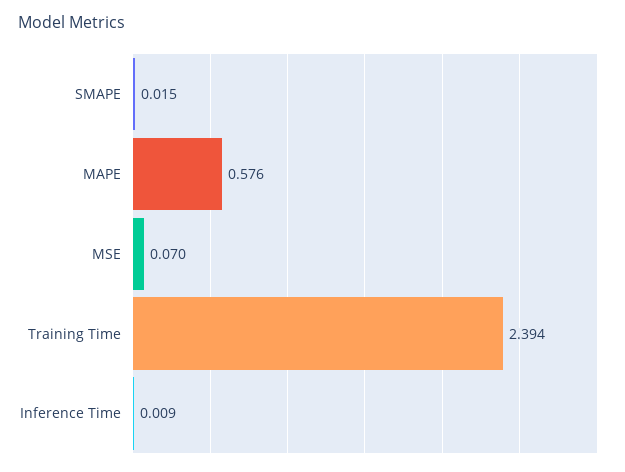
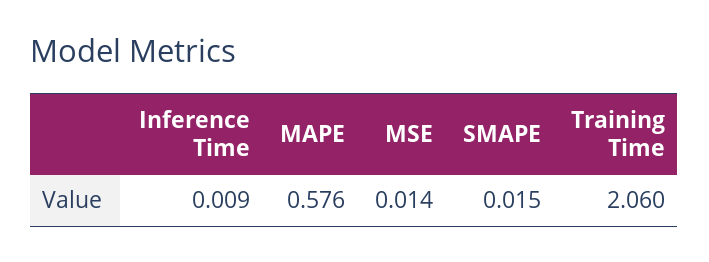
  {
    "SMAPE": 0.015,
    "MAPE": 0.576,
-   "MSE": 0.07,
+   "MSE": 0.014,
-   "Training Time": 2.394,
+   "Training Time": 2.06,
    "Inference Time": 0.009
  }

